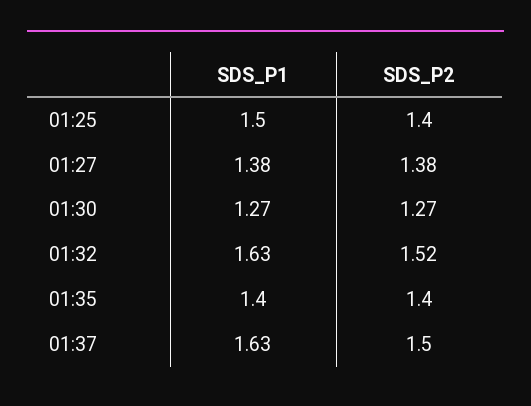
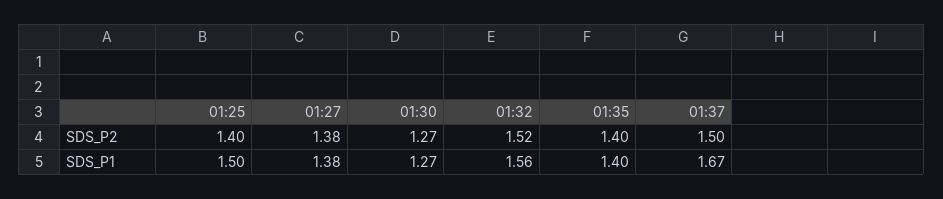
  {
    "SDS_P1": {
      "01:25": 1.5,
      "01:27": 1.38,
      "01:30": 1.27,
-     "01:32": 1.63,
+     "01:32": 1.56,
      "01:35": 1.4,
-     "01:37": 1.63
+     "01:37": 1.67
    },
    "SDS_P2": {
      "01:25": 1.4,
      "01:27": 1.38,
      "01:30": 1.27,
      "01:32": 1.52,
      "01:35": 1.4,
      "01:37": 1.5
    }
  }

